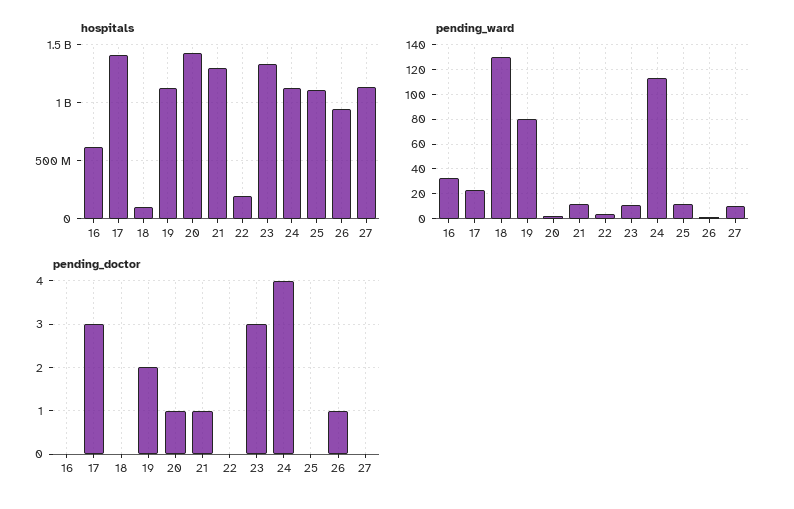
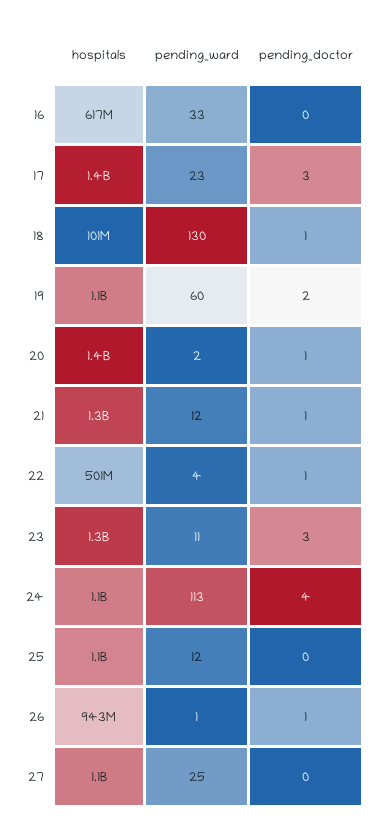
  {
    "hospitals": {
      "16": 617000000,
      "17": 1400000000,
      "18": 101000000,
      "19": 1100000000,
      "20": 1400000000,
      "21": 1300000000,
-     "22": 200000000,
+     "22": 501000000,
      "23": 1300000000,
      "24": 1100000000,
      "25": 1100000000,
      "26": 943000000,
      "27": 1100000000
    },
    "pending_ward": {
      "16": 33,
      "17": 23,
      "18": 130,
-     "19": 80,
+     "19": 60,
      "20": 2,
      "21": 12,
      "22": 4,
      "23": 11,
      "24": 113,
      "25": 12,
      "26": 1,
-     "27": 10
+     "27": 25
    },
    "pending_doctor": {
      "16": 0,
      "17": 3,
-     "18": 0,
+     "18": 1,
      "19": 2,
      "20": 1,
      "21": 1,
-     "22": 0,
+     "22": 1,
      "23": 3,
      "24": 4,
      "25": 0,
      "26": 1,
      "27": 0
    }
  }

